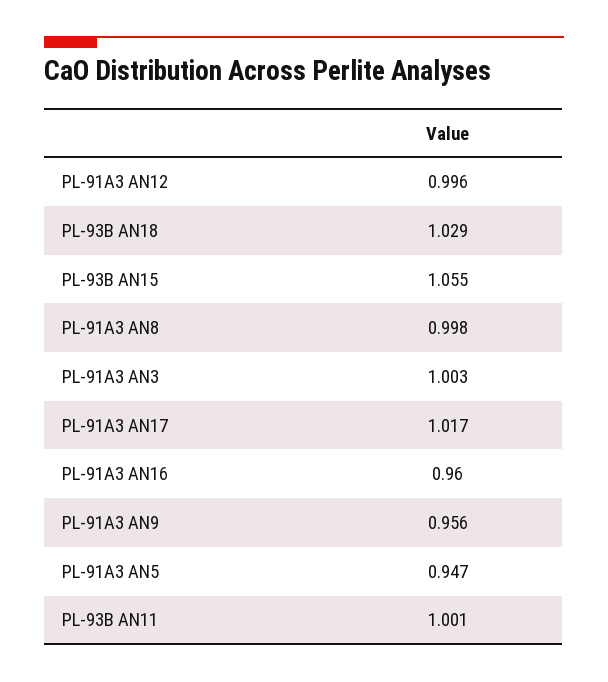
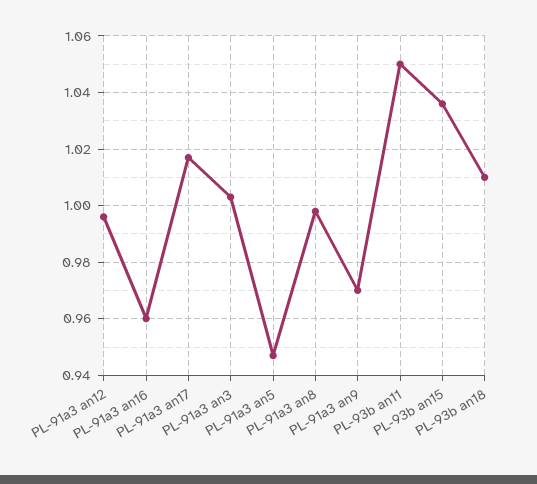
  {
    "PL-91A3 AN12": 0.996,
-   "PL-93B AN18": 1.029,
+   "PL-93B AN18": 1.01,
-   "PL-93B AN15": 1.055,
+   "PL-93B AN15": 1.035,
    "PL-91A3 AN8": 0.998,
    "PL-91A3 AN3": 1.003,
    "PL-91A3 AN17": 1.017,
    "PL-91A3 AN16": 0.96,
-   "PL-91A3 AN9": 0.956,
+   "PL-91A3 AN9": 0.97,
    "PL-91A3 AN5": 0.947,
-   "PL-93B AN11": 1.001
+   "PL-93B AN11": 1.05
  }

